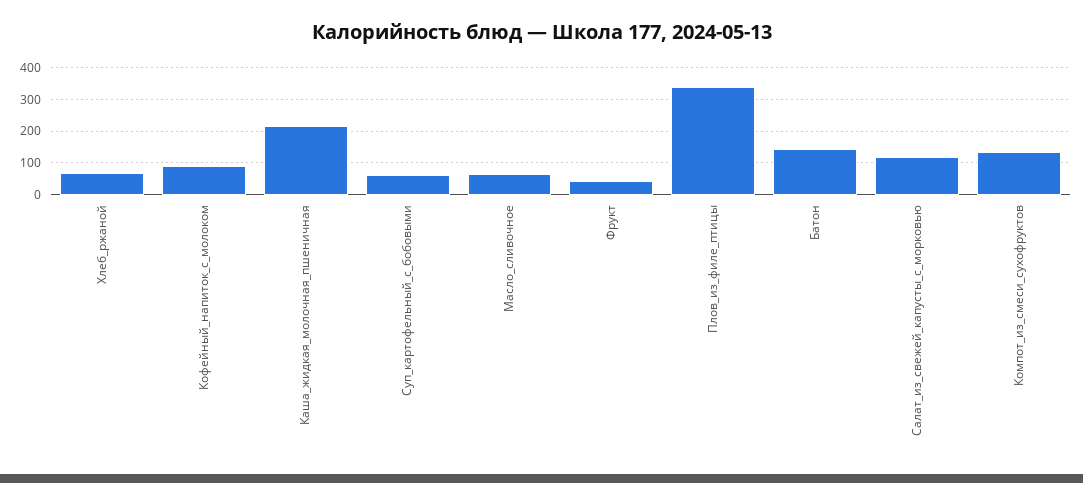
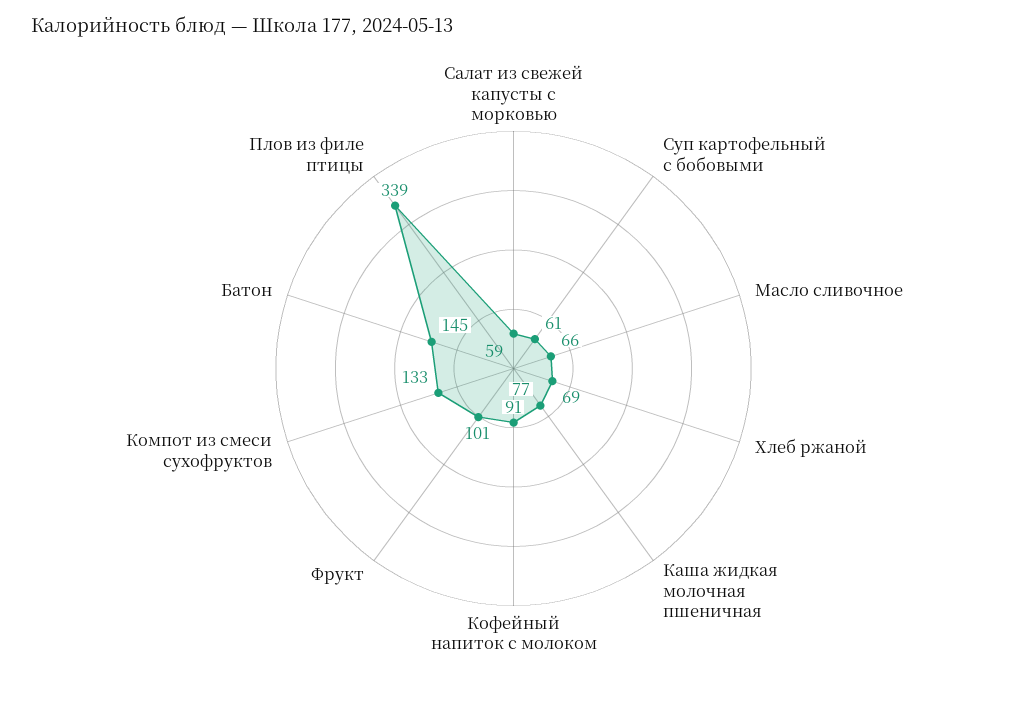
  {
    "Хлеб_ржаной": 69,
    "Кофейный_напиток_с_молоком": 91,
-   "Каша_жидкая_молочная_пшеничная": 220,
+   "Каша_жидкая_молочная_пшеничная": 77,
    "Суп_картофельный_с_бобовыми": 61,
    "Масло_сливочное": 66,
-   "Фрукт": 40,
+   "Фрукт": 101,
    "Плов_из_филе_птицы": 339,
    "Батон": 145,
-   "Салат_из_свежей_капусты_с_морковью": 120,
+   "Салат_из_свежей_капусты_с_морковью": 59,
    "Компот_из_смеси_сухофруктов": 133
  }

